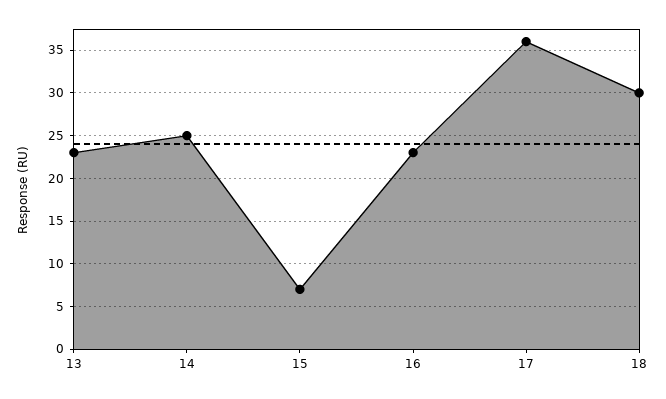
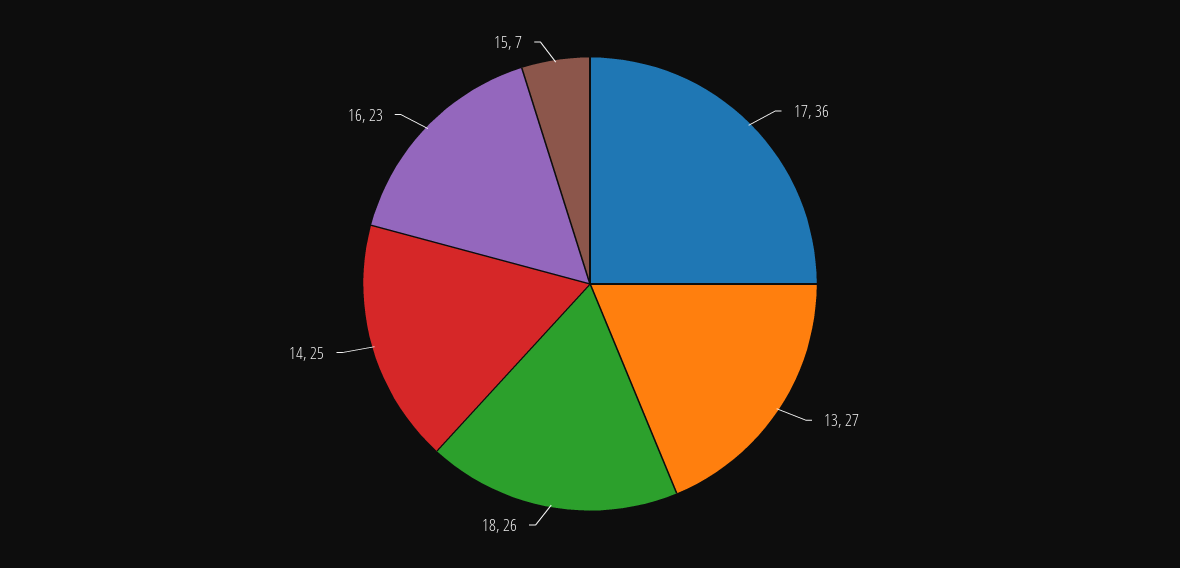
  {
-   "13": 23,
+   "13": 27,
    "14": 25,
    "15": 7,
    "16": 23,
    "17": 36,
-   "18": 30
+   "18": 26
  }

